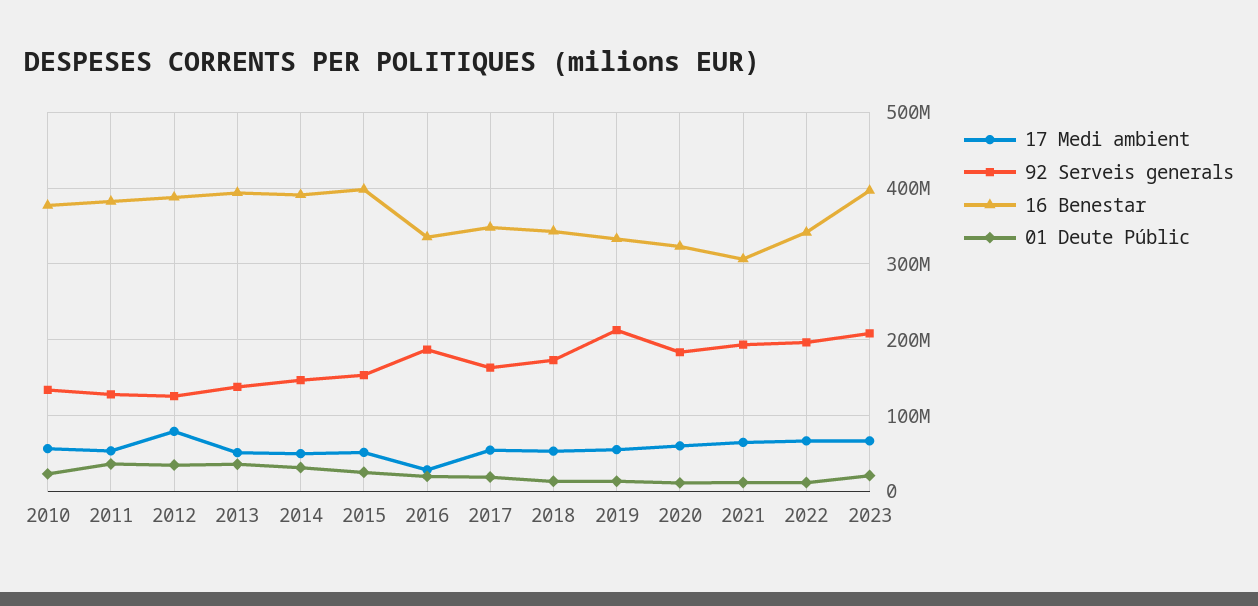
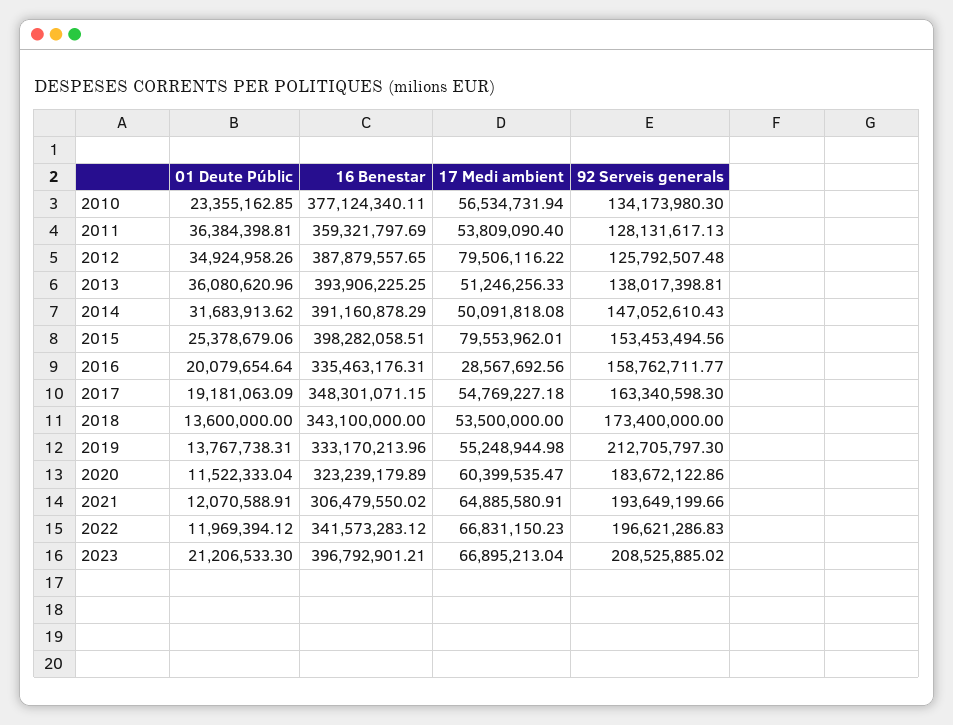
  {
    "17 Medi ambient": {
      "2010": 56534731.94,
      "2011": 53809090.4,
      "2012": 79506116.22,
      "2013": 51246256.33,
      "2014": 50091818.08,
-     "2015": 50000000,
+     "2015": 79553962.01,
      "2016": 28567692.56,
      "2017": 54769227.18,
      "2018": 53500000,
      "2019": 55248944.98,
      "2020": 60399535.47,
      "2021": 64885580.91,
      "2022": 66831150.23,
      "2023": 66895213.04
    },
    "92 Serveis generals": {
      "2010": 134173980.3,
      "2011": 128131617.13,
      "2012": 125792507.48,
      "2013": 138017398.81,
      "2014": 147052610.43,
      "2015": 153453494.56,
-     "2016": 190000000,
+     "2016": 158762711.77,
      "2017": 163340598.3,
      "2018": 173400000,
      "2019": 212705797.3,
      "2020": 183672122.86,
      "2021": 193649199.66,
      "2022": 196621286.83,
      "2023": 208525885.02
    },
    "16 Benestar": {
      "2010": 377124340.11,
-     "2011": 380000000,
+     "2011": 359321797.69,
      "2012": 387879557.65,
      "2013": 393906225.25,
      "2014": 391160878.29,
      "2015": 398282058.51,
      "2016": 335463176.31,
      "2017": 348301071.15,
      "2018": 343100000,
      "2019": 333170213.96,
      "2020": 323239179.89,
      "2021": 306479550.02,
      "2022": 341573283.12,
      "2023": 396792901.21
    },
    "01 Deute Públic": {
      "2010": 23355162.85,
      "2011": 36384398.81,
      "2012": 34924958.26,
      "2013": 36080620.96,
      "2014": 31683913.62,
      "2015": 25378679.06,
      "2016": 20079654.64,
      "2017": 19181063.09,
      "2018": 13600000,
      "2019": 13767738.31,
      "2020": 11522333.04,
      "2021": 12070588.91,
      "2022": 11969394.12,
      "2023": 21206533.3
    }
  }

